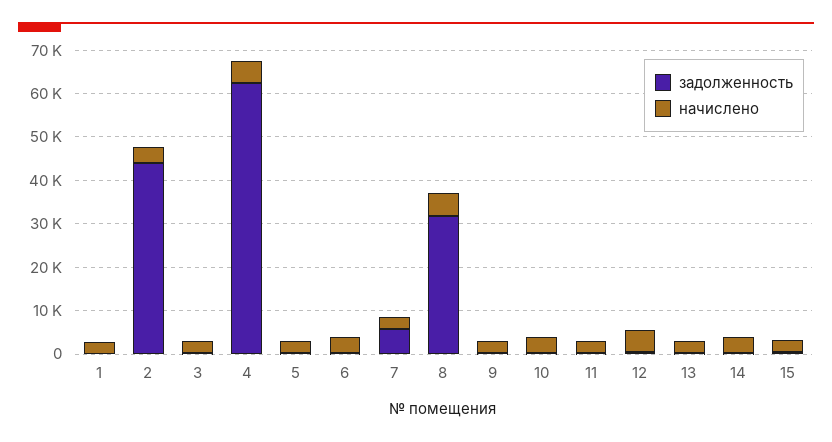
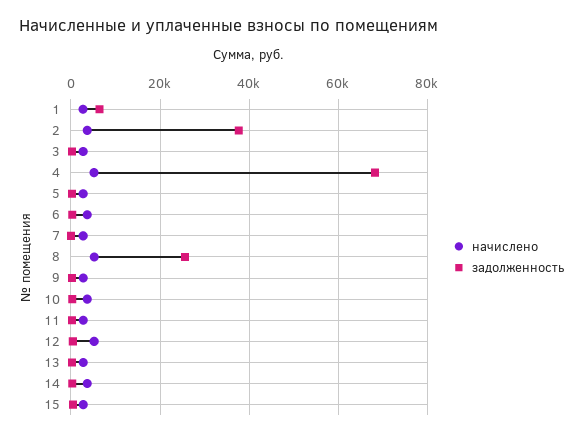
  {
    "задолженность": {
-     "1": 0,
+     "1": 6000,
-     "2": 44000,
+     "2": 38000,
      "3": 0,
-     "4": 62000,
+     "4": 68000,
      "5": 0,
      "6": 0,
-     "7": 6000,
+     "7": 0,
-     "8": 32000,
+     "8": 26000,
      "9": 0,
      "10": 0,
      "11": 0,
      "12": 0,
      "13": 0,
      "14": 0,
      "15": 0
    },
    "начислено": {
      "1": 2000,
      "2": 4000,
      "3": 2000,
      "4": 6000,
      "5": 2000,
      "6": 4000,
      "7": 2000,
      "8": 6000,
      "9": 2000,
      "10": 4000,
      "11": 2000,
      "12": 6000,
      "13": 2000,
      "14": 4000,
      "15": 2000
    }
  }

